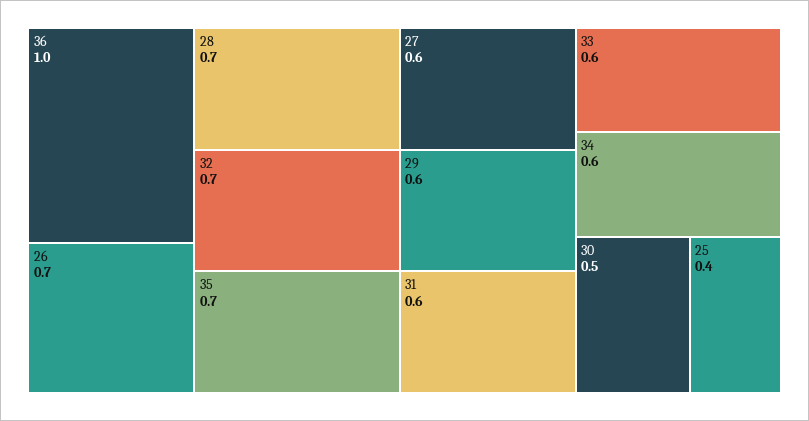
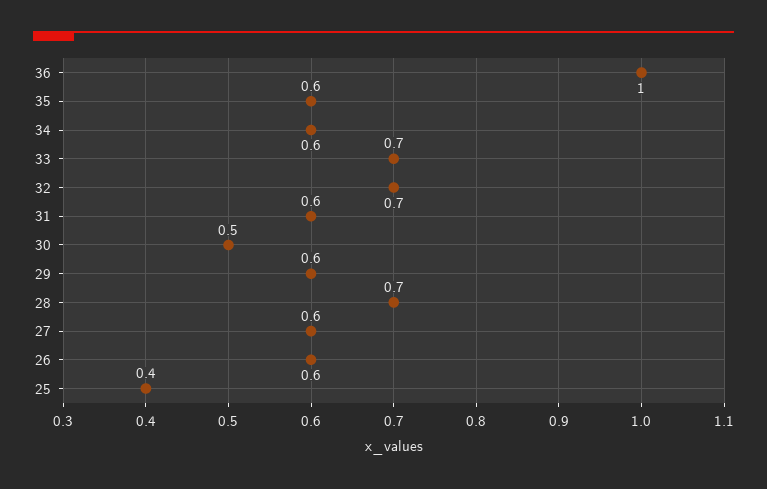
  {
    "36": 1,
-   "26": 0.7,
+   "26": 0.6,
    "28": 0.7,
    "32": 0.7,
-   "35": 0.7,
+   "35": 0.6,
    "27": 0.6,
    "29": 0.6,
    "31": 0.6,
-   "33": 0.6,
+   "33": 0.7,
    "34": 0.6,
    "30": 0.5,
    "25": 0.4
  }

